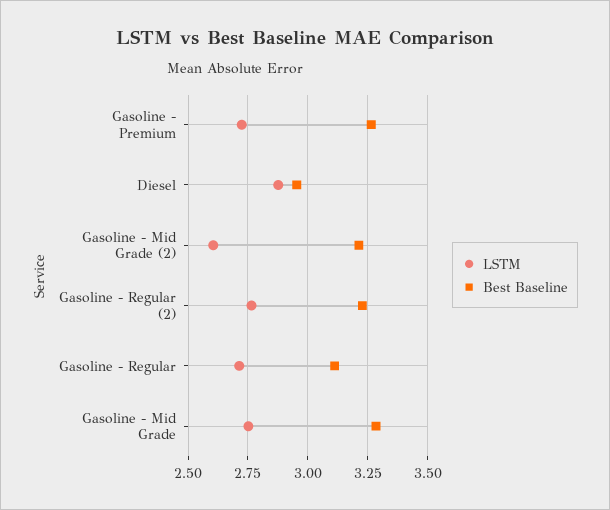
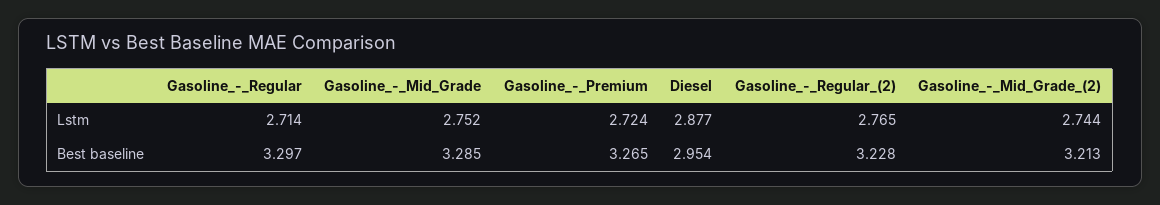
  {
    "LSTM": {
      "Gasoline - Premium": 2.724,
      "Diesel": 2.877,
-     "Gasoline - Mid Grade (2)": 2.6,
+     "Gasoline - Mid Grade (2)": 2.744,
      "Gasoline - Regular (2)": 2.765,
      "Gasoline - Regular": 2.714,
      "Gasoline - Mid Grade": 2.752
    },
    "Best Baseline": {
      "Gasoline - Premium": 3.265,
      "Diesel": 2.954,
      "Gasoline - Mid Grade (2)": 3.213,
      "Gasoline - Regular (2)": 3.228,
-     "Gasoline - Regular": 3.1,
+     "Gasoline - Regular": 3.297,
      "Gasoline - Mid Grade": 3.285
    }
  }

